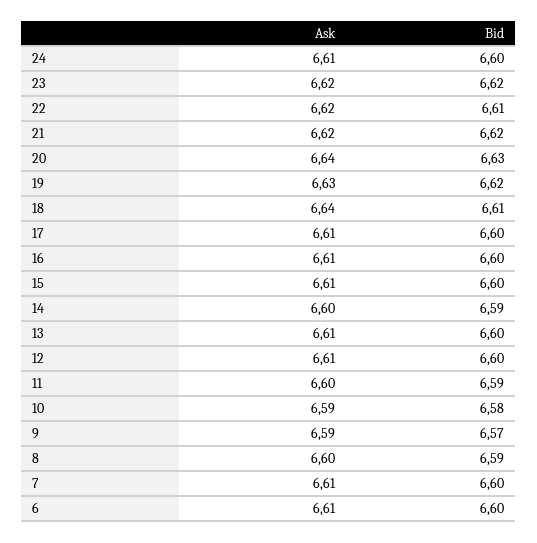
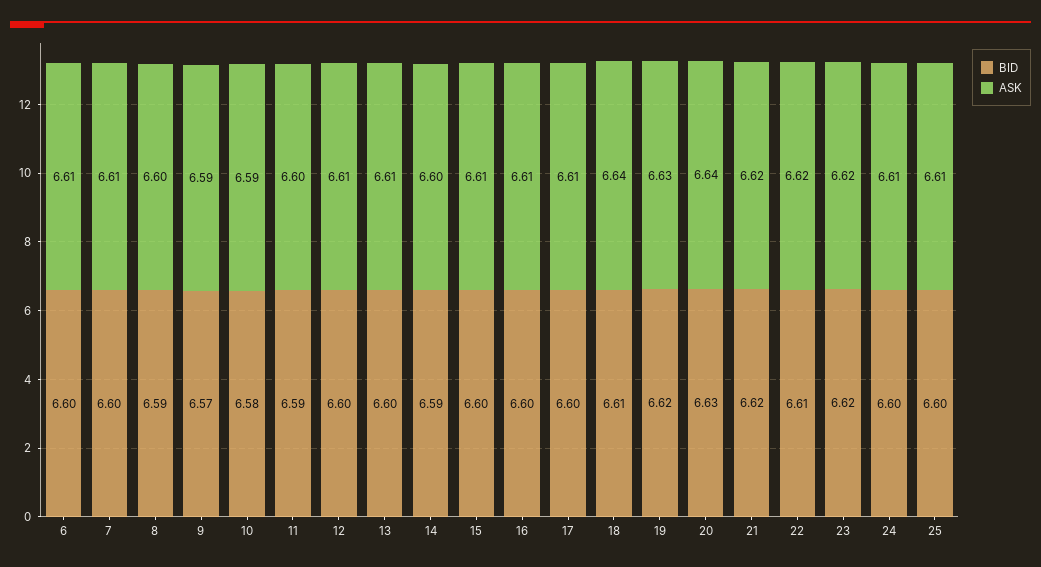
  {
    "Ask": {
      "24": 6.61,
      "23": 6.62,
      "22": 6.62,
      "21": 6.62,
      "20": 6.64,
      "19": 6.63,
      "18": 6.64,
      "17": 6.61,
      "16": 6.61,
      "15": 6.61,
      "14": 6.6,
      "13": 6.61,
      "12": 6.61,
      "11": 6.6,
      "10": 6.59,
      "9": 6.59,
      "8": 6.6,
      "7": 6.61,
-     "6": 6.61
+     "6": 6.61,
+     "25": 6.61
    },
    "Bid": {
      "24": 6.6,
      "23": 6.62,
      "22": 6.61,
      "21": 6.62,
      "20": 6.63,
      "19": 6.62,
      "18": 6.61,
      "17": 6.6,
      "16": 6.6,
      "15": 6.6,
      "14": 6.59,
      "13": 6.6,
      "12": 6.6,
      "11": 6.59,
      "10": 6.58,
      "9": 6.57,
      "8": 6.59,
      "7": 6.6,
-     "6": 6.6
+     "6": 6.6,
+     "25": 6.6
    }
  }

